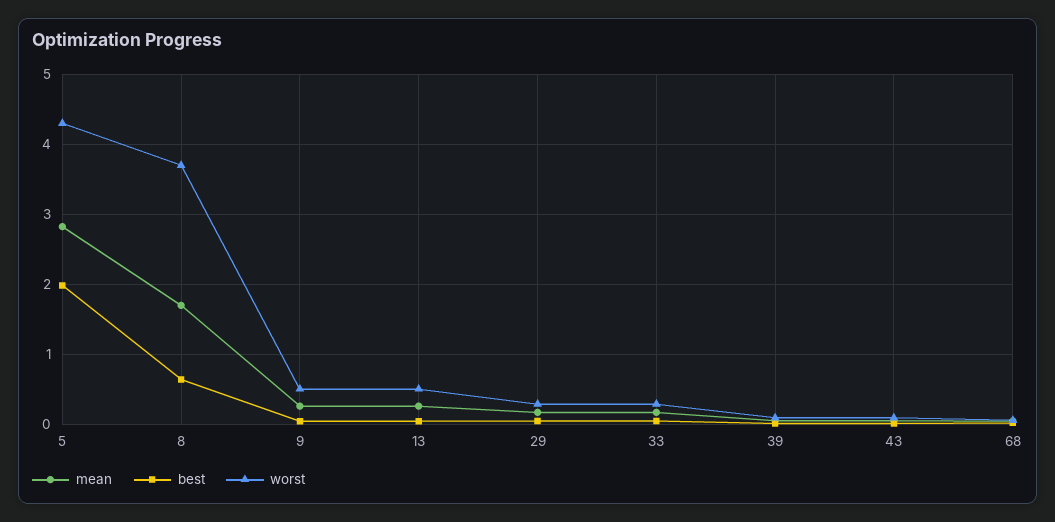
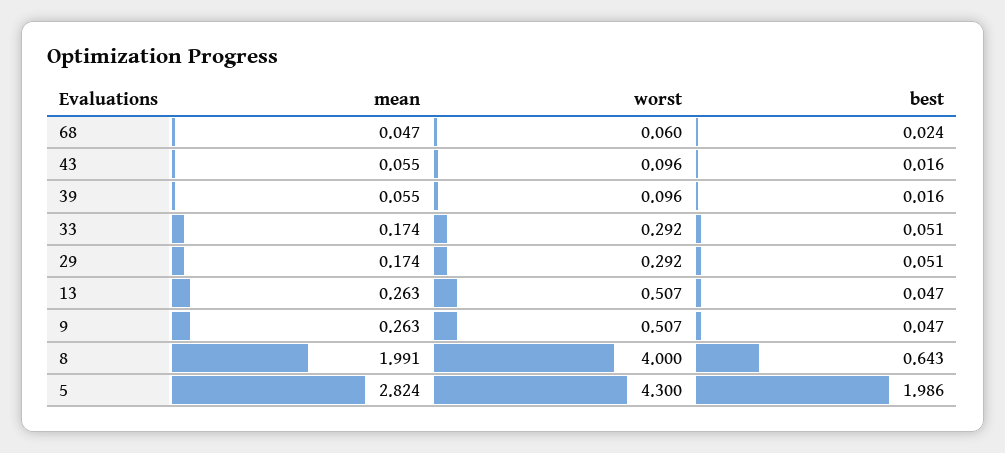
  {
    "mean": {
      "5": 2.824,
-     "8": 1.7,
+     "8": 1.991,
      "9": 0.263,
      "13": 0.263,
      "29": 0.174,
      "33": 0.174,
      "39": 0.055,
      "43": 0.055,
      "68": 0.047
    },
    "best": {
      "5": 1.986,
      "8": 0.643,
      "9": 0.047,
      "13": 0.047,
      "29": 0.051,
      "33": 0.051,
      "39": 0.016,
      "43": 0.016,
      "68": 0.024
    },
    "worst": {
      "5": 4.3,
-     "8": 3.7,
+     "8": 4,
      "9": 0.507,
      "13": 0.507,
      "29": 0.292,
      "33": 0.292,
      "39": 0.096,
      "43": 0.096,
      "68": 0.06
    }
  }

